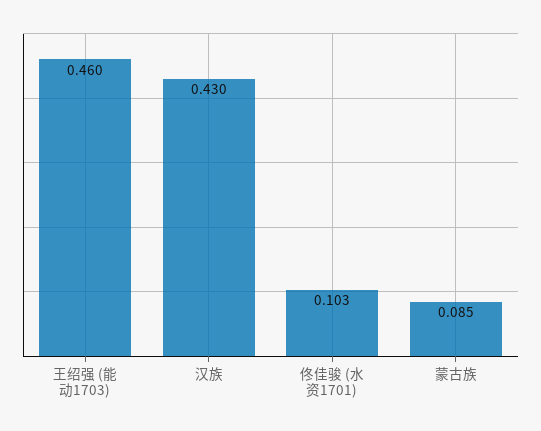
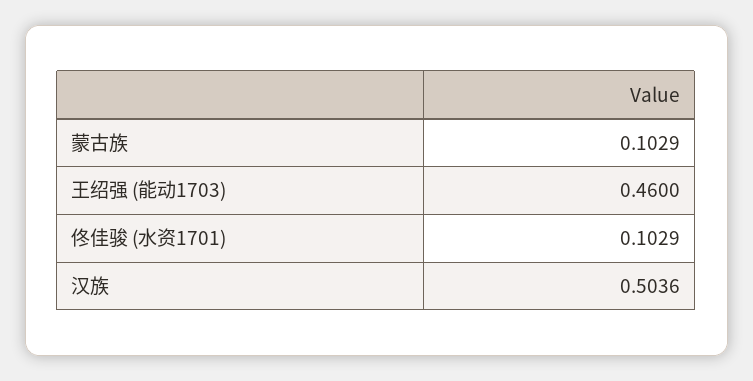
  {
    "王绍强 (能动1703)": 0.46,
-   "汉族": 0.43,
+   "汉族": 0.5036,
    "佟佳骏 (水资1701)": 0.1029,
-   "蒙古族": 0.085
+   "蒙古族": 0.1029
  }

